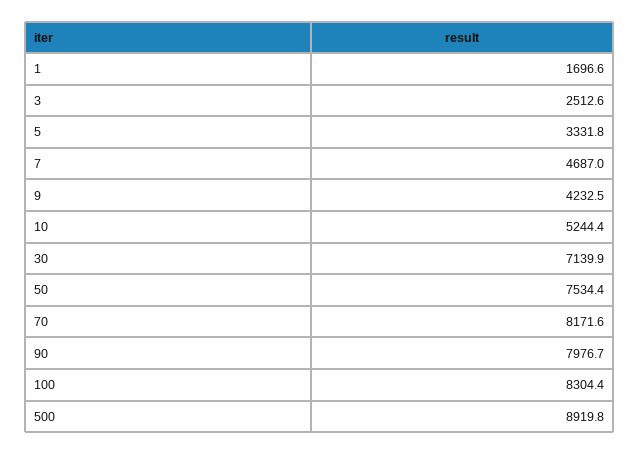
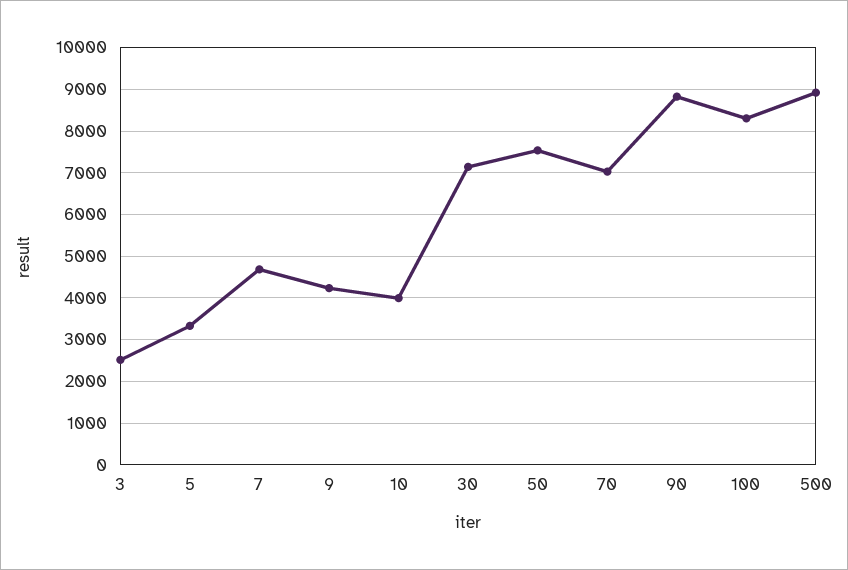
  {
-   "1": 1696.6,
    "3": 2512.6,
    "5": 3331.8,
    "7": 4687,
    "9": 4232.5,
-   "10": 5244.4,
+   "10": 4000,
    "30": 7139.9,
    "50": 7534.4,
-   "70": 8171.6,
+   "70": 7000,
-   "90": 7976.7,
+   "90": 8800,
    "100": 8304.4,
    "500": 8919.8
  }

